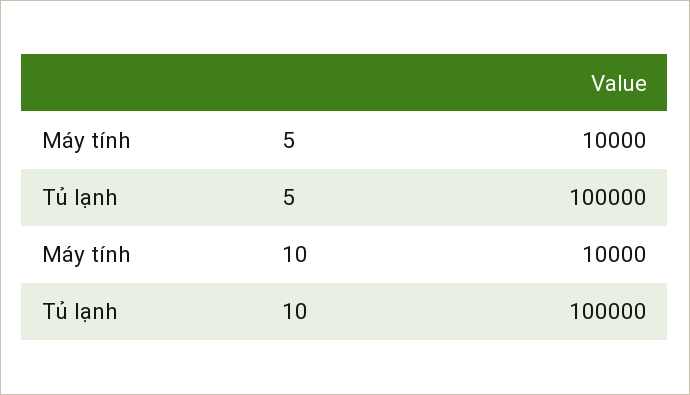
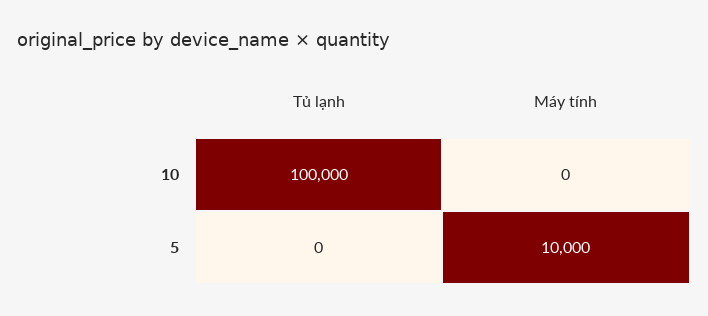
  {
    "Máy tính": {
      "5": 10000,
-     "10": 10000
+     "10": 0
    },
    "Tủ lạnh": {
-     "5": 100000,
+     "5": 0,
      "10": 100000
    }
  }

